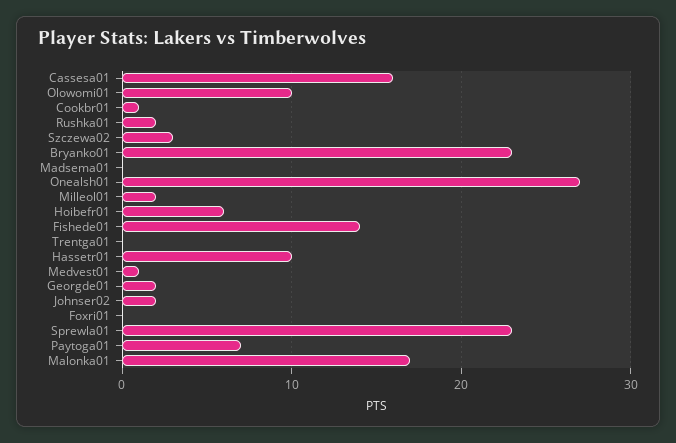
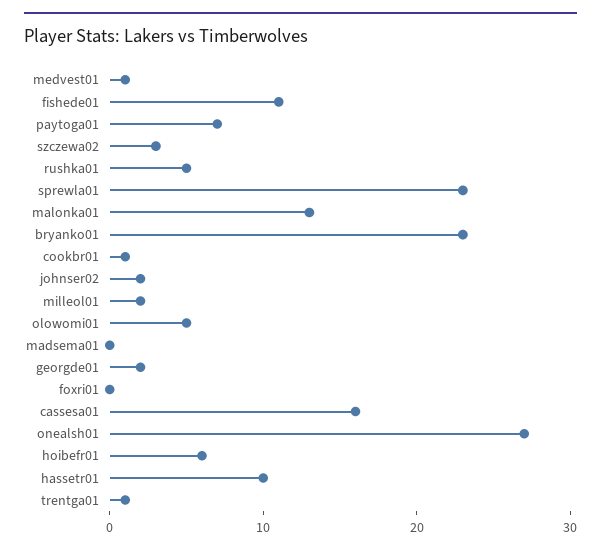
  {
    "Cassesa01": 16,
-   "Olowomi01": 10,
+   "Olowomi01": 5,
    "Cookbr01": 1,
-   "Rushka01": 2,
+   "Rushka01": 5,
    "Szczewa02": 3,
    "Bryanko01": 23,
    "Madsema01": 0,
    "Onealsh01": 27,
    "Milleol01": 2,
    "Hoibefr01": 6,
-   "Fishede01": 14,
+   "Fishede01": 11,
-   "Trentga01": 0,
+   "Trentga01": 1,
    "Hassetr01": 10,
    "Medvest01": 1,
    "Georgde01": 2,
    "Johnser02": 2,
    "Foxri01": 0,
    "Sprewla01": 23,
    "Paytoga01": 7,
-   "Malonka01": 17
+   "Malonka01": 13
  }

